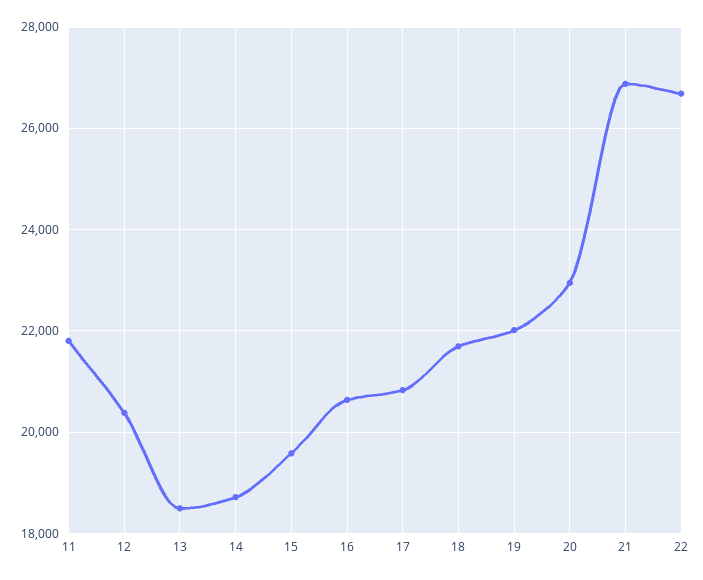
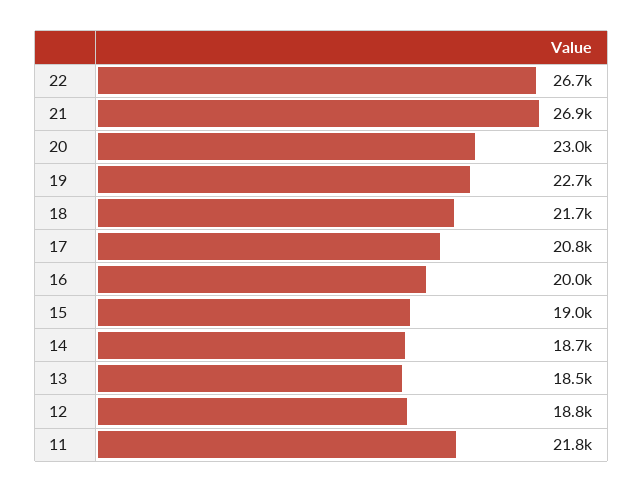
  {
    "11": 21800,
-   "12": 20400,
+   "12": 18800,
    "13": 18500,
    "14": 18700,
-   "15": 19600,
+   "15": 19000,
-   "16": 20600,
+   "16": 20000,
    "17": 20800,
    "18": 21700,
-   "19": 22000,
+   "19": 22700,
    "20": 23000,
    "21": 26900,
    "22": 26700
  }

